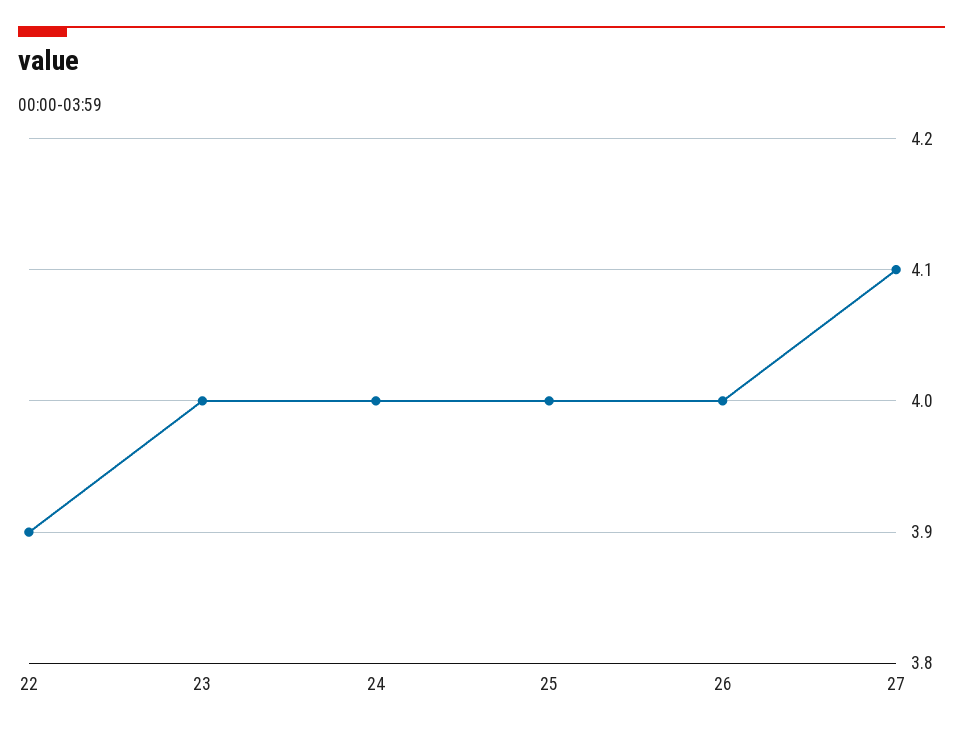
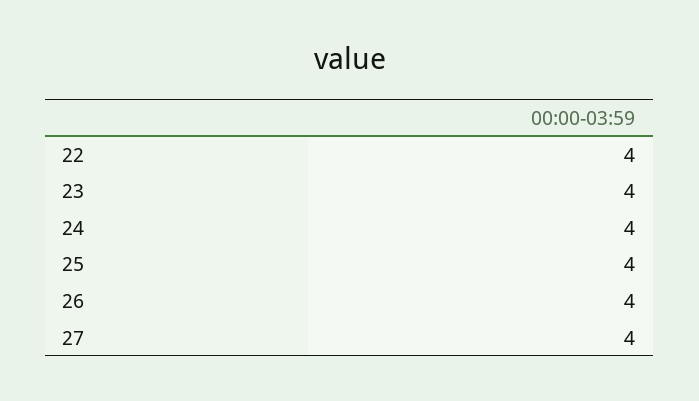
  {
-   "22": 3.9,
+   "22": 4,
    "23": 4,
    "24": 4,
    "25": 4,
    "26": 4,
-   "27": 4.1
+   "27": 4
  }

